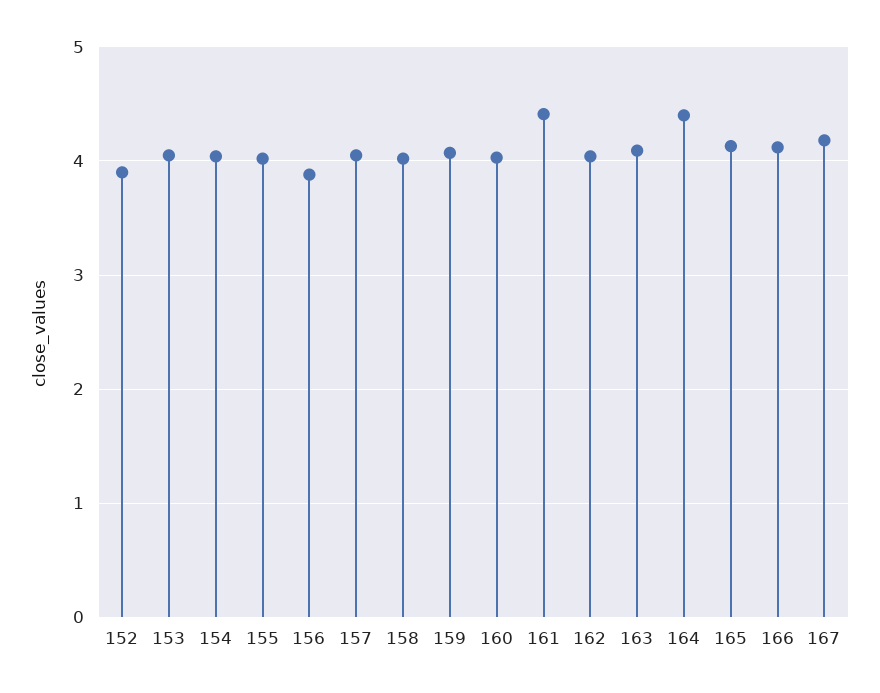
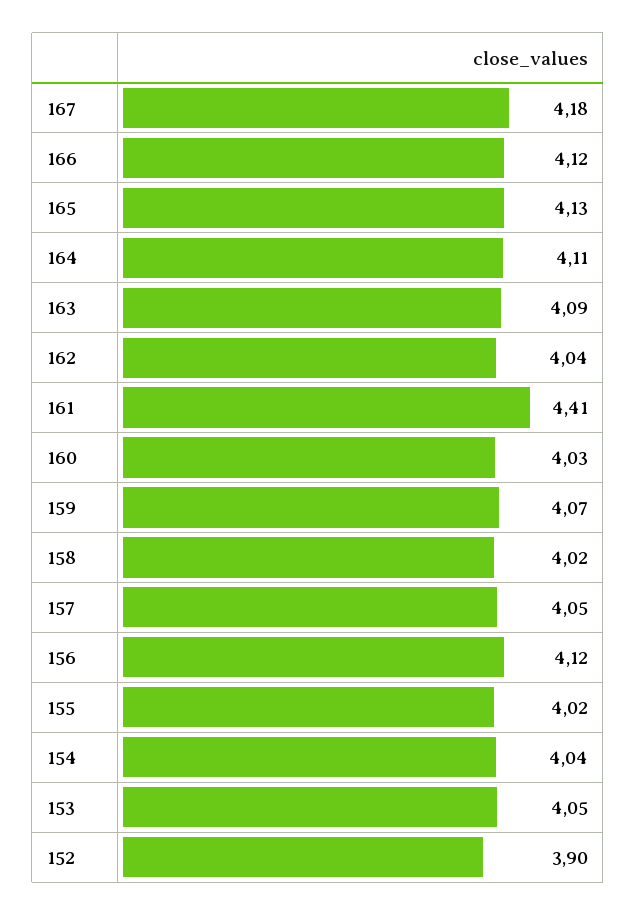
  {
    "152": 3.9,
    "153": 4.05,
    "154": 4.04,
    "155": 4.02,
-   "156": 3.9,
+   "156": 4.12,
    "157": 4.05,
    "158": 4.02,
    "159": 4.07,
    "160": 4.03,
    "161": 4.41,
    "162": 4.04,
    "163": 4.09,
-   "164": 4.4,
+   "164": 4.11,
    "165": 4.13,
    "166": 4.12,
    "167": 4.18
  }

